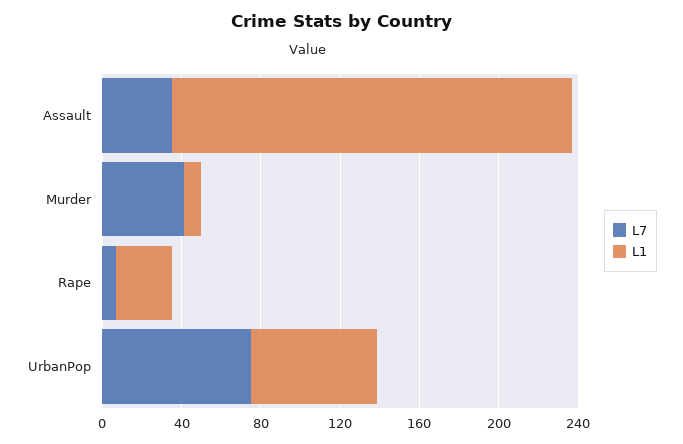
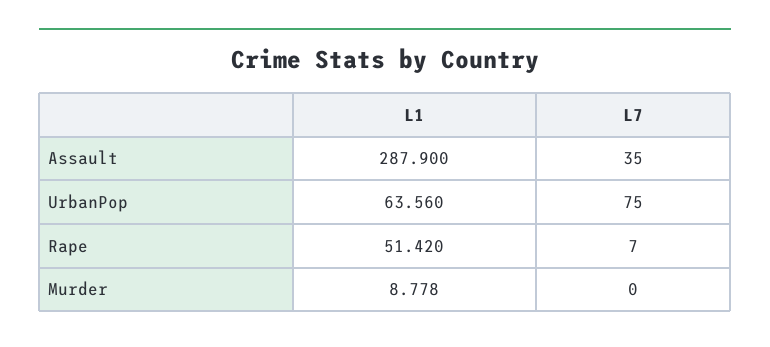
  {
    "L7": {
      "Assault": 35,
-     "Murder": 40,
+     "Murder": 0,
      "Rape": 7,
      "UrbanPop": 75
    },
    "L1": {
-     "Assault": 200,
+     "Assault": 287.9,
      "Murder": 8.778,
-     "Rape": 30,
+     "Rape": 51.42,
      "UrbanPop": 63.56
    }
  }

